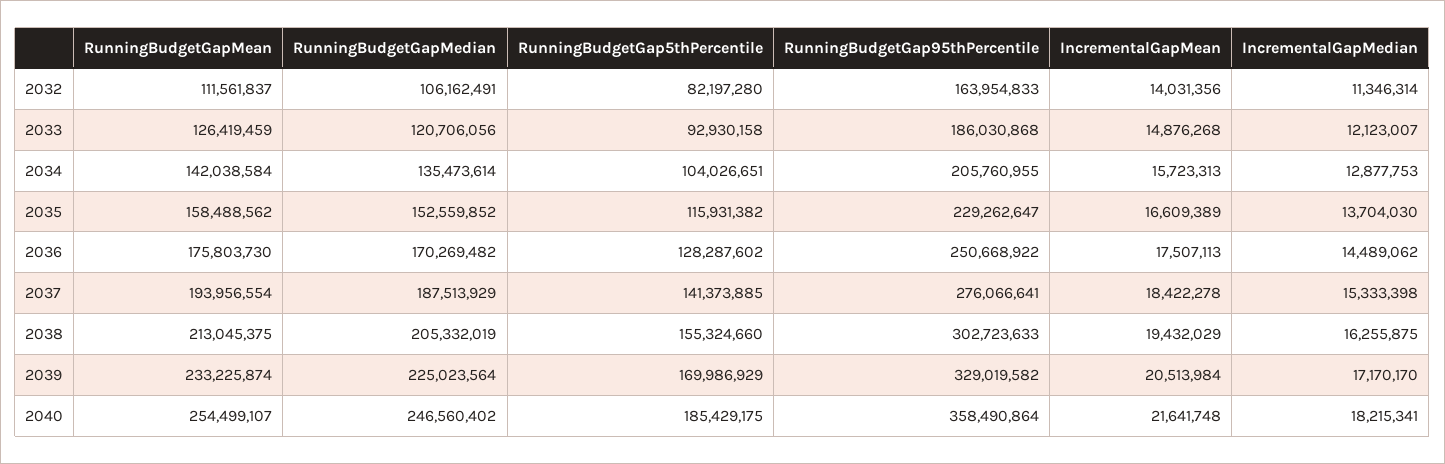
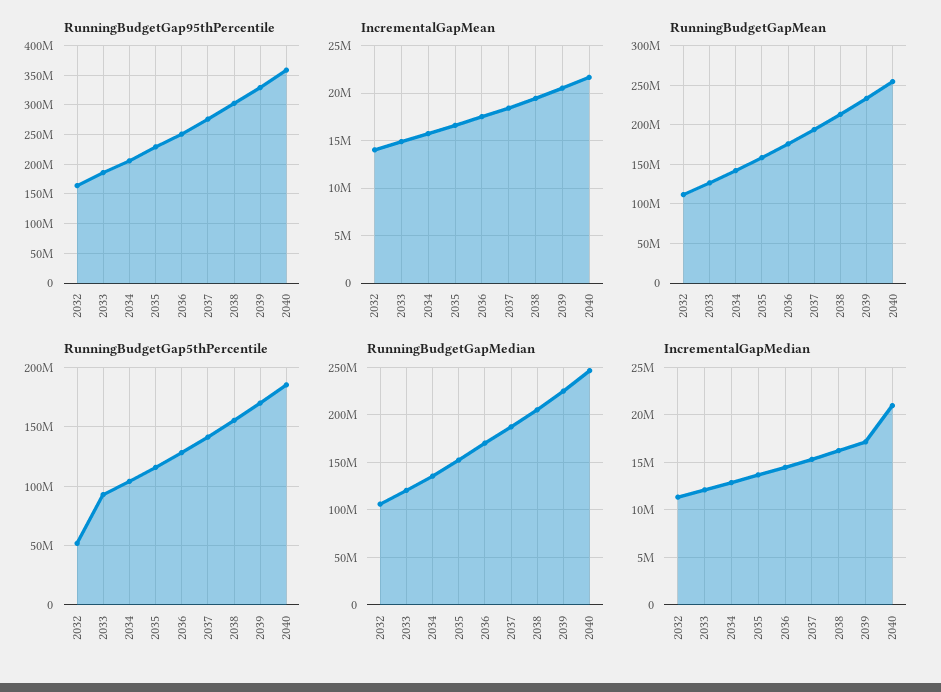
  {
    "RunningBudgetGapMean": {
      "2032": 111561837,
      "2033": 126419459,
      "2034": 142038584,
      "2035": 158488562,
      "2036": 175803730,
      "2037": 193956554,
      "2038": 213045375,
      "2039": 233225874,
      "2040": 254499107
    },
    "RunningBudgetGapMedian": {
      "2032": 106162491,
      "2033": 120706056,
      "2034": 135473614,
      "2035": 152559852,
      "2036": 170269482,
      "2037": 187513929,
      "2038": 205332019,
      "2039": 225023564,
      "2040": 246560402
    },
    "RunningBudgetGap5thPercentile": {
-     "2032": 82197280,
+     "2032": 50000000,
      "2033": 92930158,
      "2034": 104026651,
      "2035": 115931382,
      "2036": 128287602,
      "2037": 141373885,
      "2038": 155324660,
      "2039": 169986929,
      "2040": 185429175
    },
    "RunningBudgetGap95thPercentile": {
      "2032": 163954833,
      "2033": 186030868,
      "2034": 205760955,
      "2035": 229262647,
      "2036": 250668922,
      "2037": 276066641,
      "2038": 302723633,
      "2039": 329019582,
      "2040": 358490864
    },
    "IncrementalGapMean": {
      "2032": 14031356,
      "2033": 14876268,
      "2034": 15723313,
      "2035": 16609389,
      "2036": 17507113,
      "2037": 18422278,
      "2038": 19432029,
      "2039": 20513984,
      "2040": 21641748
    },
    "IncrementalGapMedian": {
      "2032": 11346314,
      "2033": 12123007,
      "2034": 12877753,
      "2035": 13704030,
      "2036": 14489062,
      "2037": 15333398,
      "2038": 16255875,
      "2039": 17170170,
-     "2040": 18215341
+     "2040": 21000000
    }
  }

